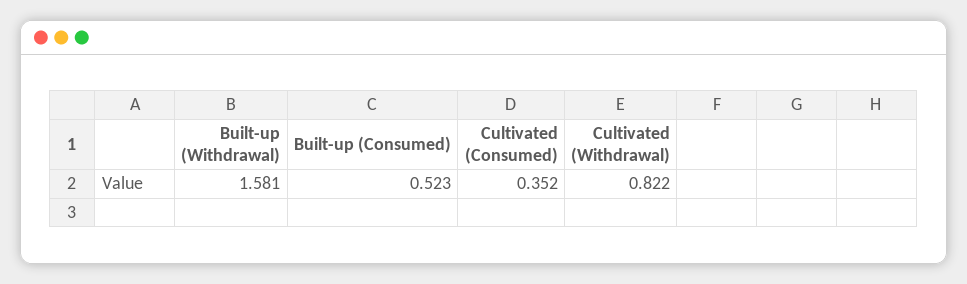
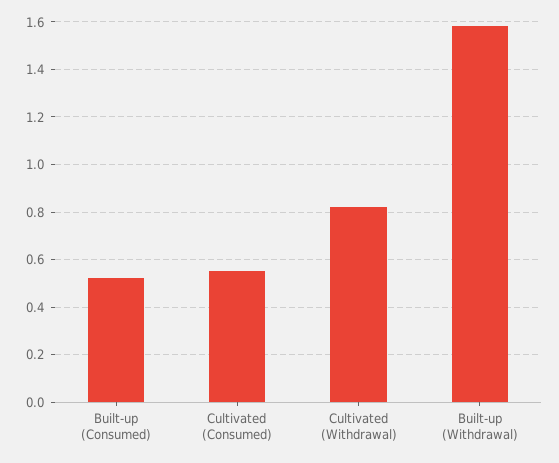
  {
    "Built-up (Withdrawal)": 1.581,
    "Built-up (Consumed)": 0.523,
-   "Cultivated (Consumed)": 0.352,
+   "Cultivated (Consumed)": 0.55,
    "Cultivated (Withdrawal)": 0.822
  }

